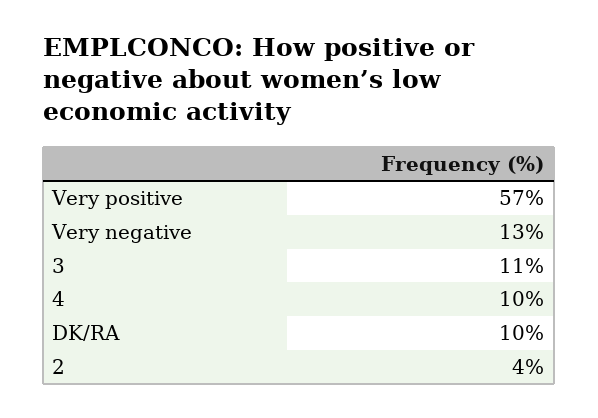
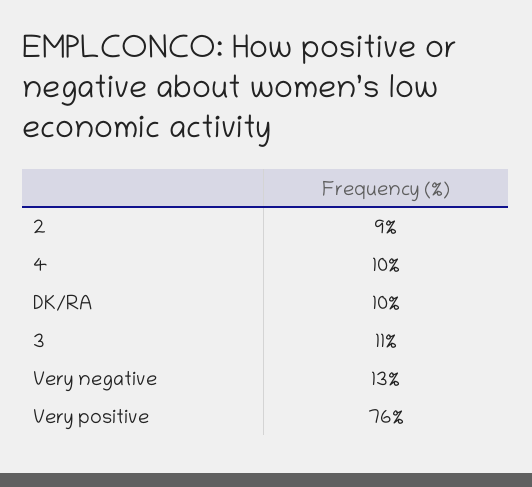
  {
-   "Very positive": 57,
+   "Very positive": 76,
    "Very negative": 13,
    "3": 11,
    "4": 10,
    "DK/RA": 10,
-   "2": 4
+   "2": 9
  }

